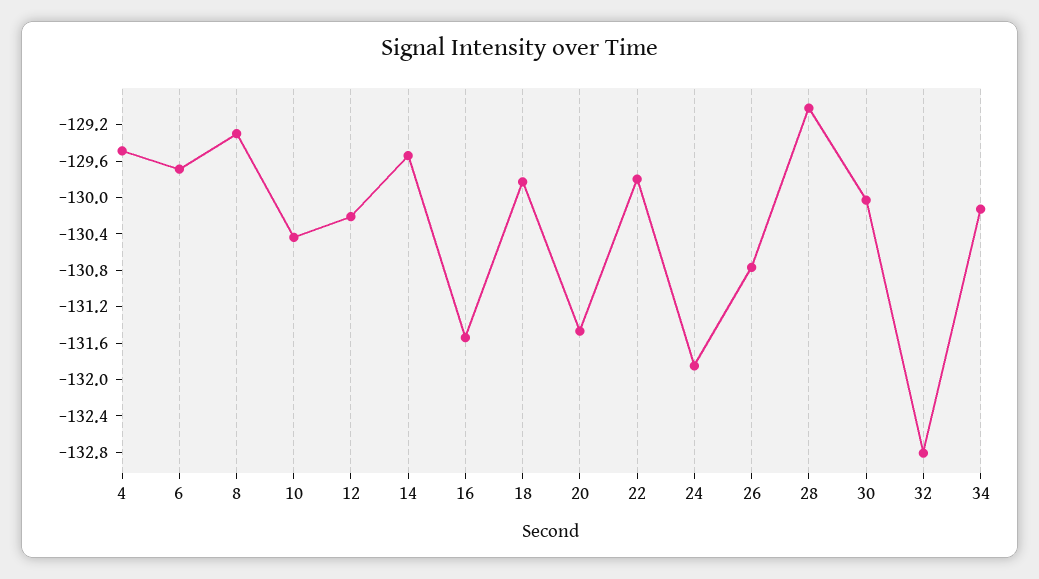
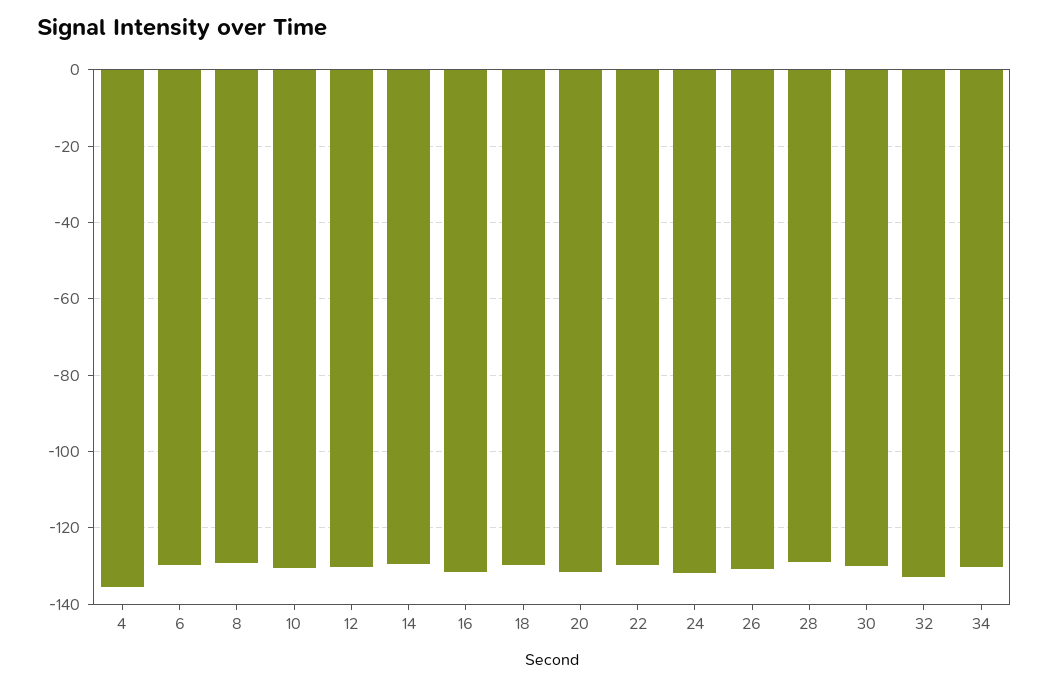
  {
-   "4": -129.5,
+   "4": -136,
    "6": -129.7,
    "8": -129.3,
    "10": -130.4,
    "12": -130.2,
    "14": -129.5,
    "16": -131.5,
    "18": -129.8,
    "20": -131.5,
    "22": -129.8,
    "24": -131.9,
    "26": -130.8,
    "28": -129,
    "30": -130,
    "32": -132.8,
    "34": -130.1
  }

